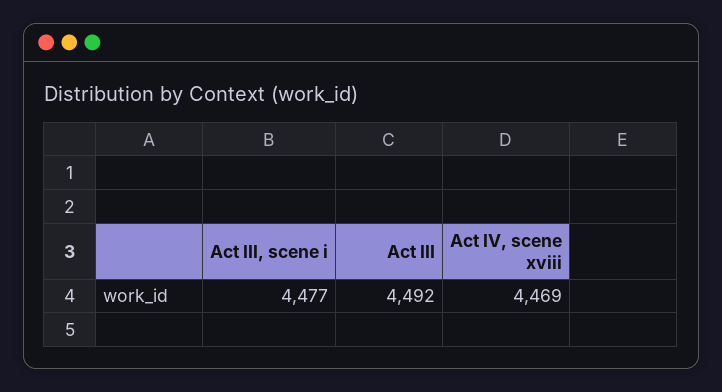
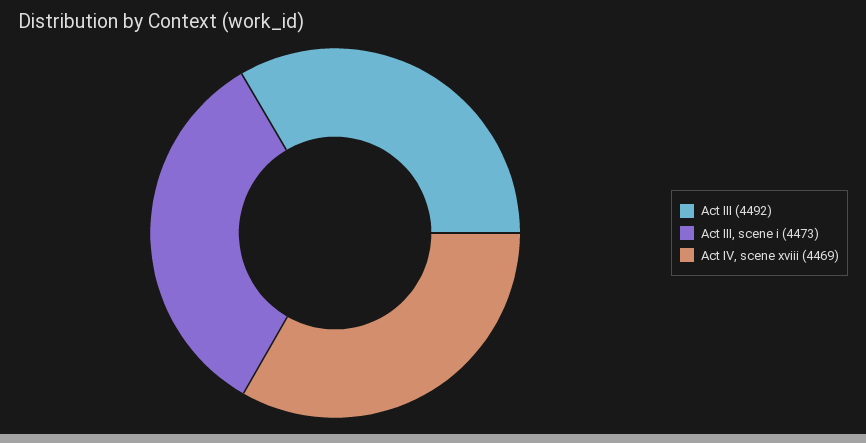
  {
-   "Act III, scene i": 4477,
+   "Act III, scene i": 4473,
    "Act III": 4492,
    "Act IV, scene xviii": 4469
  }

